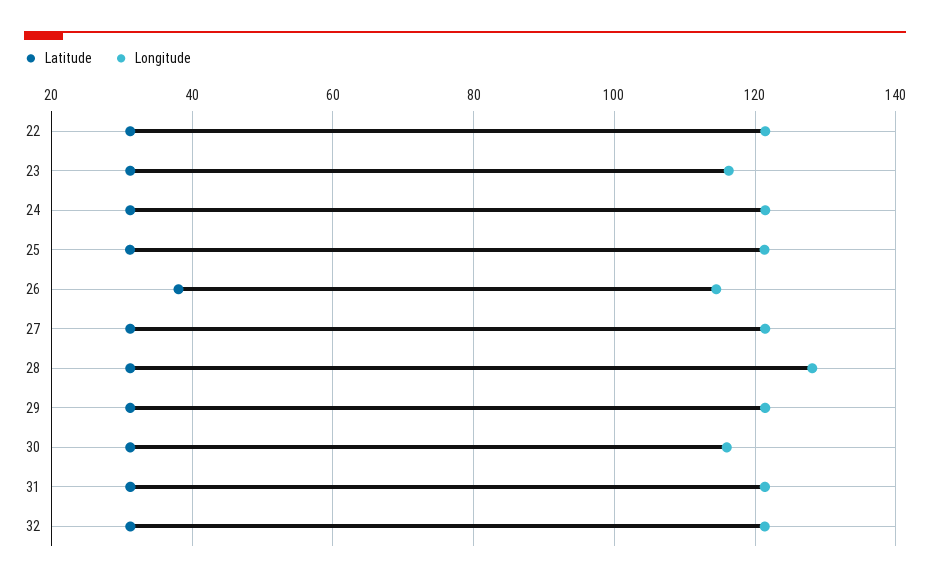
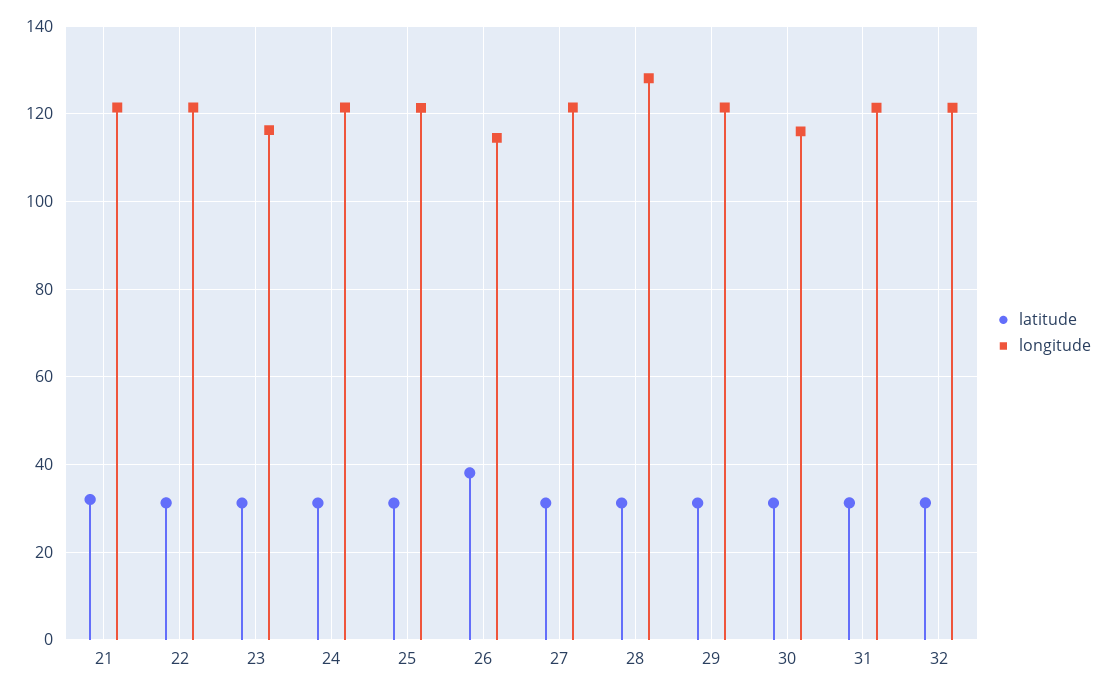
  {
    "Latitude": {
      "22": 32,
      "23": 32,
      "24": 32,
      "25": 32,
      "26": 38,
      "27": 32,
      "28": 32,
      "29": 32,
      "30": 32,
      "31": 32,
-     "32": 32
+     "32": 32,
+     "21": 32
    },
    "Longitude": {
      "22": 122,
      "23": 116,
      "24": 122,
      "25": 122,
      "26": 114,
      "27": 122,
      "28": 128,
      "29": 122,
      "30": 116,
      "31": 122,
-     "32": 122
+     "32": 122,
+     "21": 122
    }
  }

